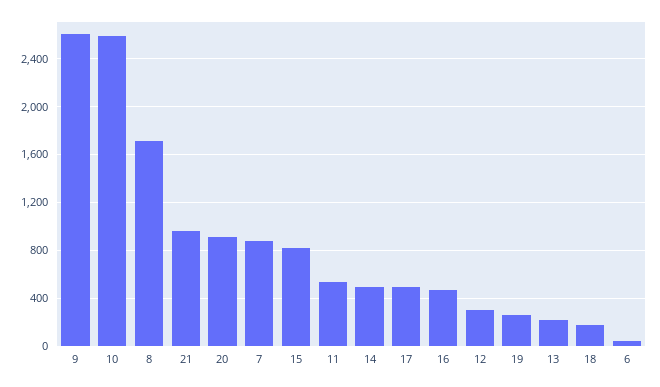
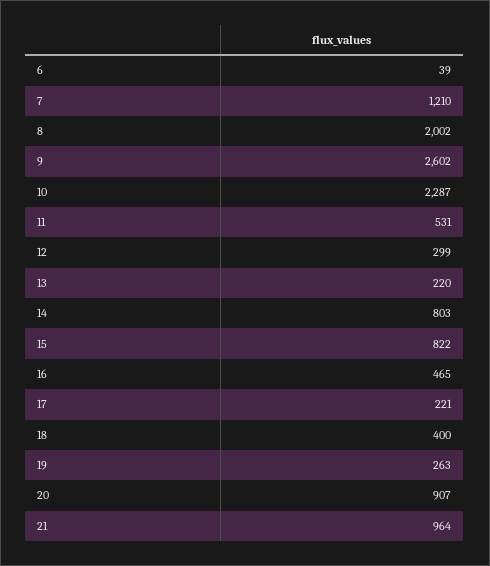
  {
    "9": 2602,
-   "10": 2600,
+   "10": 2287,
-   "8": 1700,
+   "8": 2002,
    "21": 964,
    "20": 907,
-   "7": 900,
+   "7": 1210,
    "15": 822,
    "11": 531,
-   "14": 500,
+   "14": 803,
-   "17": 500,
+   "17": 221,
    "16": 465,
    "12": 299,
    "19": 263,
    "13": 220,
-   "18": 200,
+   "18": 400,
    "6": 39
  }

